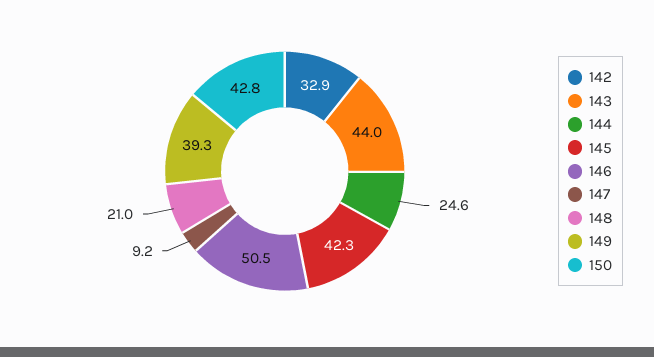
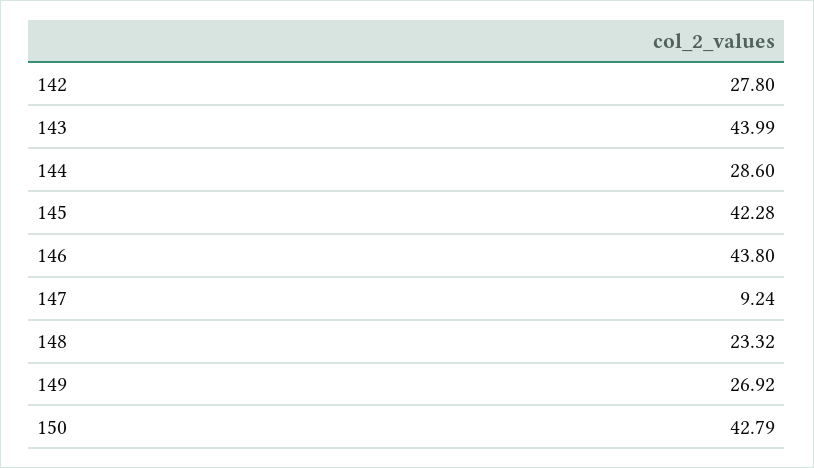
  {
-   "142": 32.9,
+   "142": 27.8,
    "143": 43.99,
-   "144": 24.6,
+   "144": 28.6,
    "145": 42.28,
-   "146": 50.5,
+   "146": 43.8,
    "147": 9.24,
-   "148": 21,
+   "148": 23.32,
-   "149": 39.3,
+   "149": 26.92,
    "150": 42.79
  }

